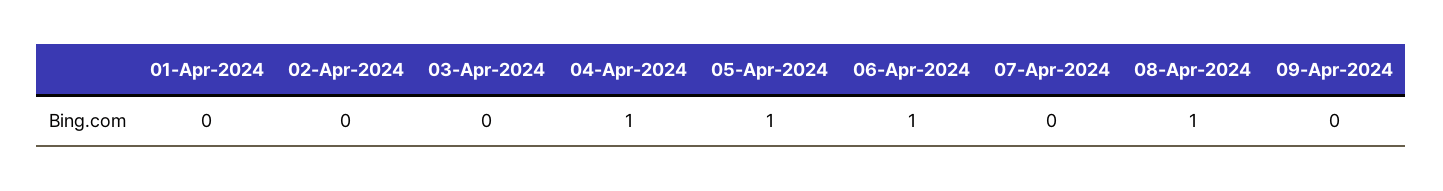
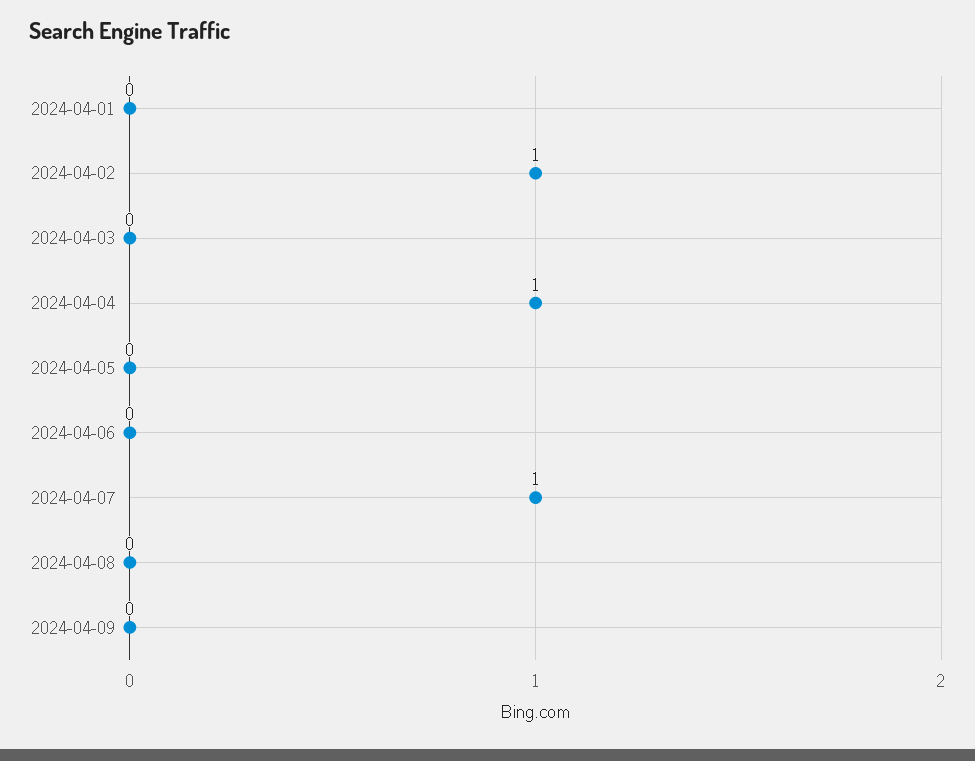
  {
    "01-Apr-2024": 0,
-   "02-Apr-2024": 0,
+   "02-Apr-2024": 1,
    "03-Apr-2024": 0,
    "04-Apr-2024": 1,
-   "05-Apr-2024": 1,
+   "05-Apr-2024": 0,
-   "06-Apr-2024": 1,
+   "06-Apr-2024": 0,
-   "07-Apr-2024": 0,
+   "07-Apr-2024": 1,
-   "08-Apr-2024": 1,
+   "08-Apr-2024": 0,
    "09-Apr-2024": 0
  }

